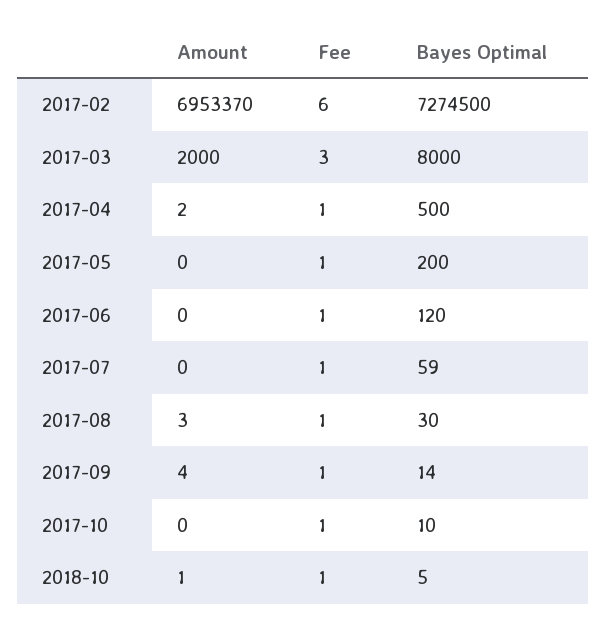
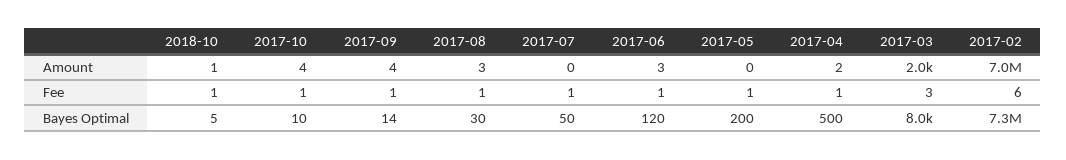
  {
    "Amount": {
      "2017-02": 6953370,
      "2017-03": 2000,
      "2017-04": 2,
      "2017-05": 0,
-     "2017-06": 0,
+     "2017-06": 3,
      "2017-07": 0,
      "2017-08": 3,
      "2017-09": 4,
-     "2017-10": 0,
+     "2017-10": 4,
      "2018-10": 1
    },
    "Fee": {
      "2017-02": 6,
      "2017-03": 3,
      "2017-04": 1,
      "2017-05": 1,
      "2017-06": 1,
      "2017-07": 1,
      "2017-08": 1,
      "2017-09": 1,
      "2017-10": 1,
      "2018-10": 1
    },
    "Bayes Optimal": {
      "2017-02": 7274500,
      "2017-03": 8000,
      "2017-04": 500,
      "2017-05": 200,
      "2017-06": 120,
-     "2017-07": 59,
+     "2017-07": 50,
      "2017-08": 30,
      "2017-09": 14,
      "2017-10": 10,
      "2018-10": 5
    }
  }

